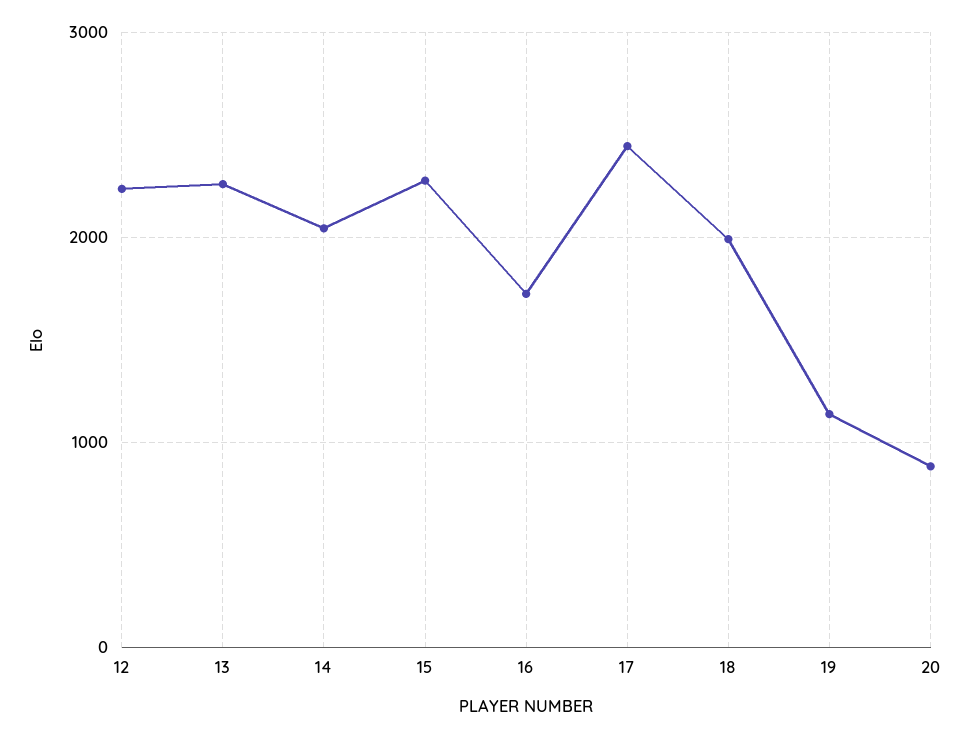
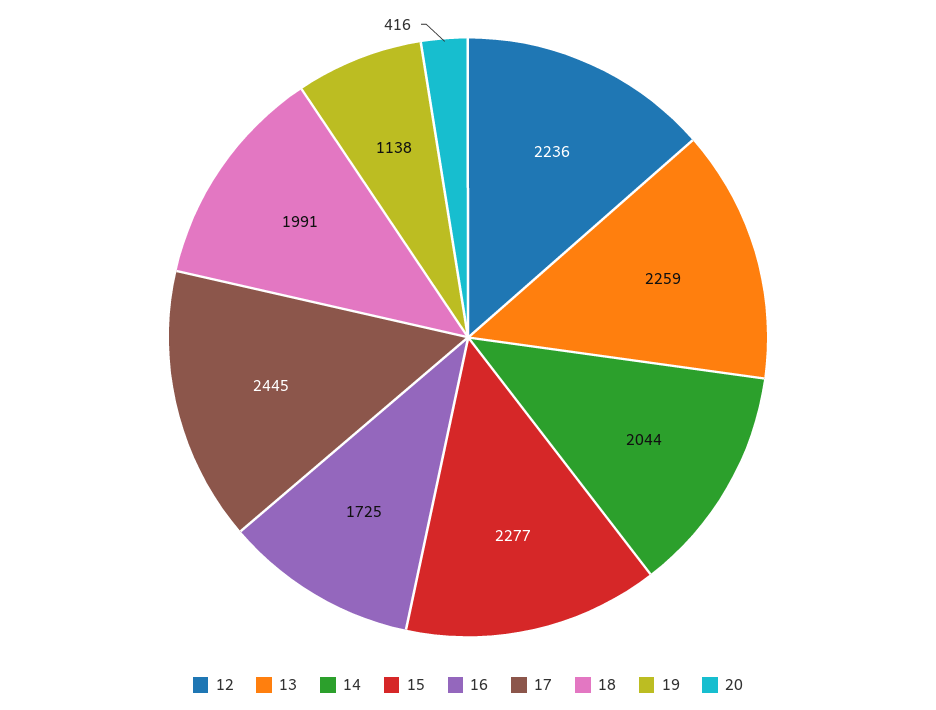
  {
    "12": 2236,
    "13": 2259,
    "14": 2044,
    "15": 2277,
    "16": 1725,
    "17": 2445,
    "18": 1991,
    "19": 1138,
-   "20": 900
+   "20": 416
  }

